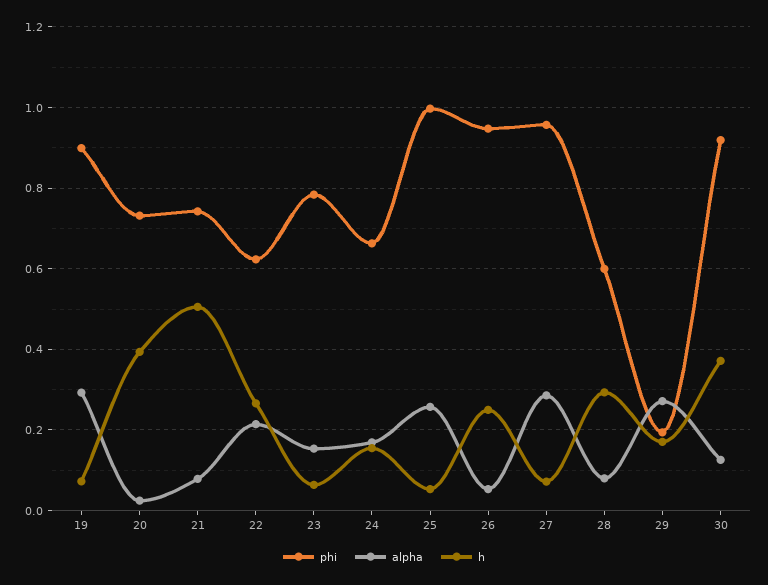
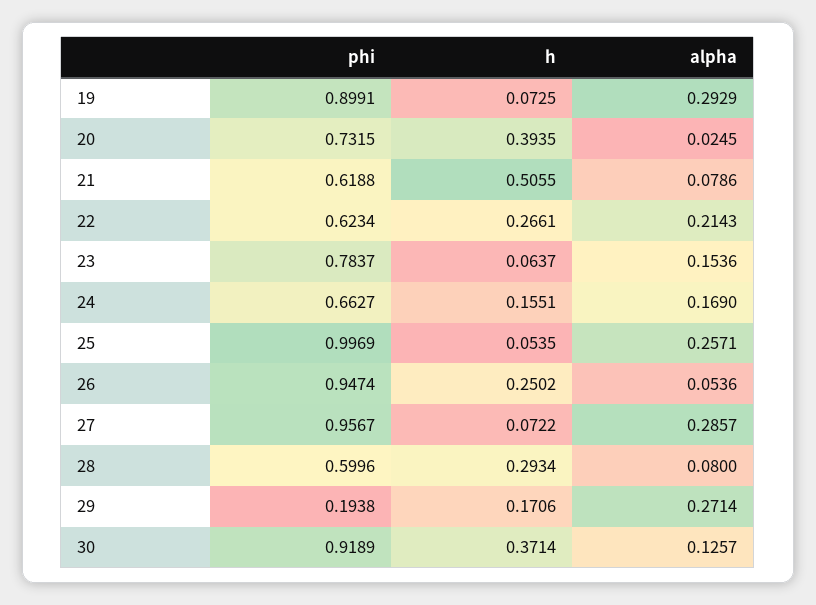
  {
    "phi": {
      "19": 0.8991,
      "20": 0.7315,
-     "21": 0.74,
+     "21": 0.6188,
      "22": 0.6234,
      "23": 0.7837,
      "24": 0.6627,
      "25": 0.9969,
      "26": 0.9474,
      "27": 0.9567,
      "28": 0.5996,
      "29": 0.1938,
      "30": 0.9189
    },
    "alpha": {
      "19": 0.2929,
      "20": 0.0245,
      "21": 0.0786,
      "22": 0.2143,
      "23": 0.1536,
      "24": 0.169,
      "25": 0.2571,
      "26": 0.0536,
      "27": 0.2857,
      "28": 0.08,
      "29": 0.2714,
      "30": 0.1257
    },
    "h": {
      "19": 0.0725,
      "20": 0.3935,
      "21": 0.5055,
      "22": 0.2661,
      "23": 0.0637,
      "24": 0.1551,
      "25": 0.0535,
      "26": 0.2502,
      "27": 0.0722,
      "28": 0.2934,
      "29": 0.1706,
      "30": 0.3714
    }
  }

